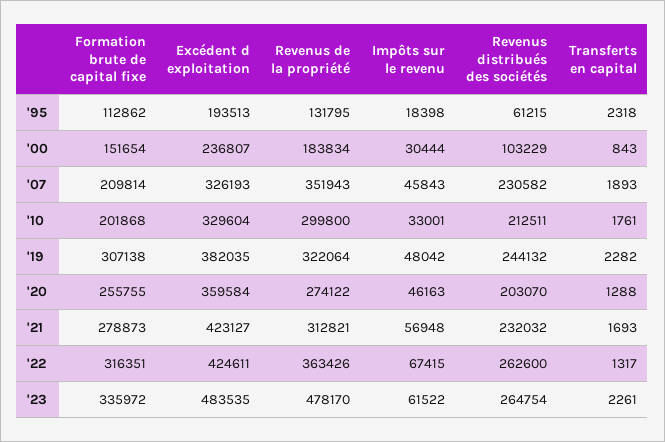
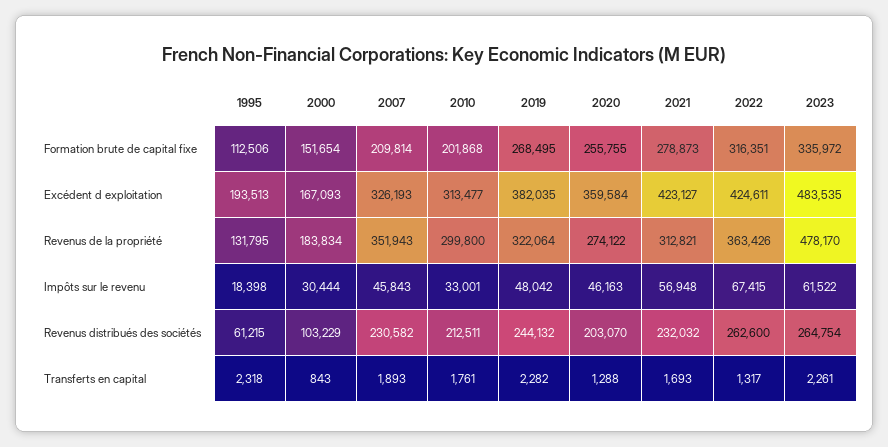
  {
    "Formation brute de capital fixe": {
-     "'95": 112862,
+     "'95": 112506,
      "'00": 151654,
      "'07": 209814,
      "'10": 201868,
-     "'19": 307138,
+     "'19": 268495,
      "'20": 255755,
      "'21": 278873,
      "'22": 316351,
      "'23": 335972
    },
    "Excédent d exploitation": {
      "'95": 193513,
-     "'00": 236807,
+     "'00": 167093,
      "'07": 326193,
-     "'10": 329604,
+     "'10": 313477,
      "'19": 382035,
      "'20": 359584,
      "'21": 423127,
      "'22": 424611,
      "'23": 483535
    },
    "Revenus de la propriété": {
      "'95": 131795,
      "'00": 183834,
      "'07": 351943,
      "'10": 299800,
      "'19": 322064,
      "'20": 274122,
      "'21": 312821,
      "'22": 363426,
      "'23": 478170
    },
    "Impôts sur le revenu": {
      "'95": 18398,
      "'00": 30444,
      "'07": 45843,
      "'10": 33001,
      "'19": 48042,
      "'20": 46163,
      "'21": 56948,
      "'22": 67415,
      "'23": 61522
    },
    "Revenus distribués des sociétés": {
      "'95": 61215,
      "'00": 103229,
      "'07": 230582,
      "'10": 212511,
      "'19": 244132,
      "'20": 203070,
      "'21": 232032,
      "'22": 262600,
      "'23": 264754
    },
    "Transferts en capital": {
      "'95": 2318,
      "'00": 843,
      "'07": 1893,
      "'10": 1761,
      "'19": 2282,
      "'20": 1288,
      "'21": 1693,
      "'22": 1317,
      "'23": 2261
    }
  }

